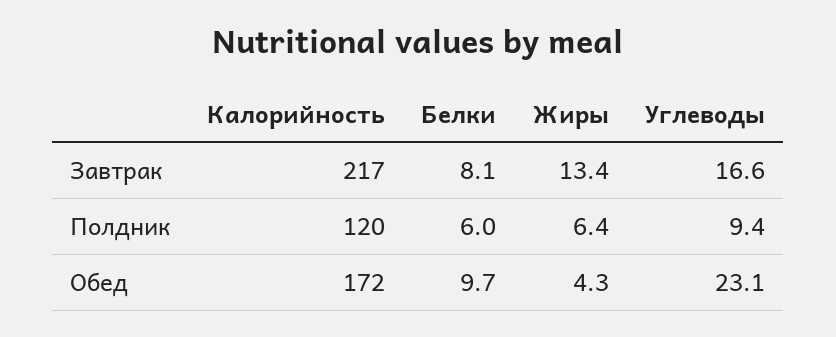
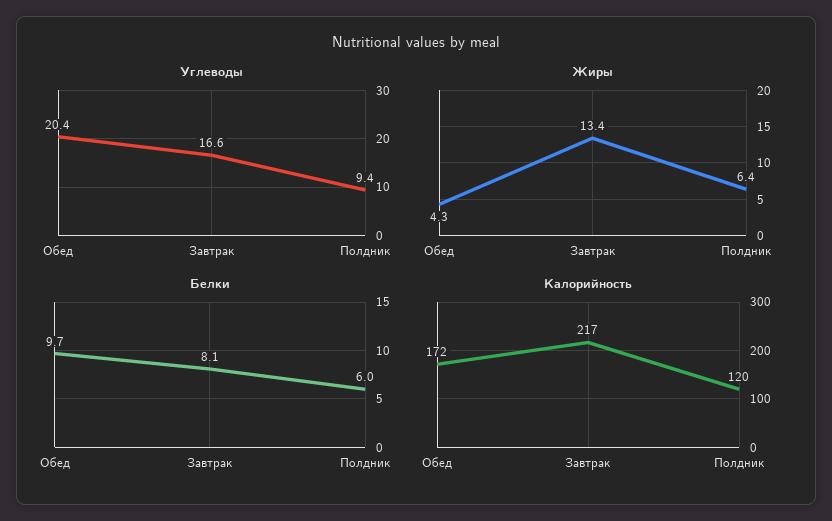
  {
    "Калорийность": {
      "Завтрак": 217,
      "Полдник": 120,
      "Обед": 172
    },
    "Белки": {
      "Завтрак": 8.1,
      "Полдник": 6,
      "Обед": 9.7
    },
    "Жиры": {
      "Завтрак": 13.4,
      "Полдник": 6.4,
      "Обед": 4.3
    },
    "Углеводы": {
      "Завтрак": 16.6,
      "Полдник": 9.4,
-     "Обед": 23.1
+     "Обед": 20.4
    }
  }

